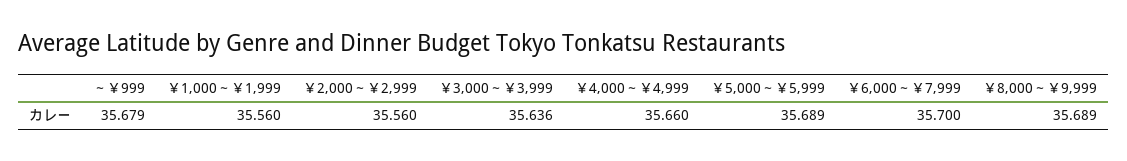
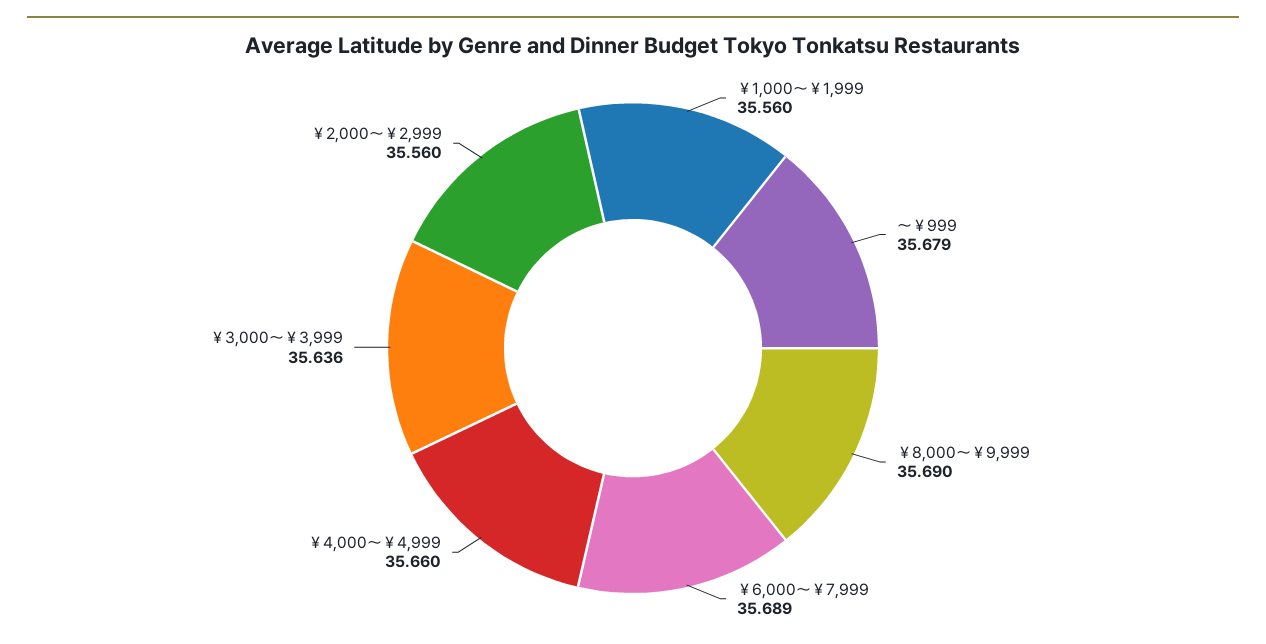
  {
    "～￥999": 35.679,
    "￥1,000～￥1,999": 35.56,
    "￥2,000～￥2,999": 35.56,
    "￥3,000～￥3,999": 35.636,
    "￥4,000～￥4,999": 35.66,
-   "￥5,000～￥5,999": 35.689,
-   "￥6,000～￥7,999": 35.7,
+   "￥6,000～￥7,999": 35.689,
-   "￥8,000～￥9,999": 35.689
+   "￥8,000～￥9,999": 35.69
  }

